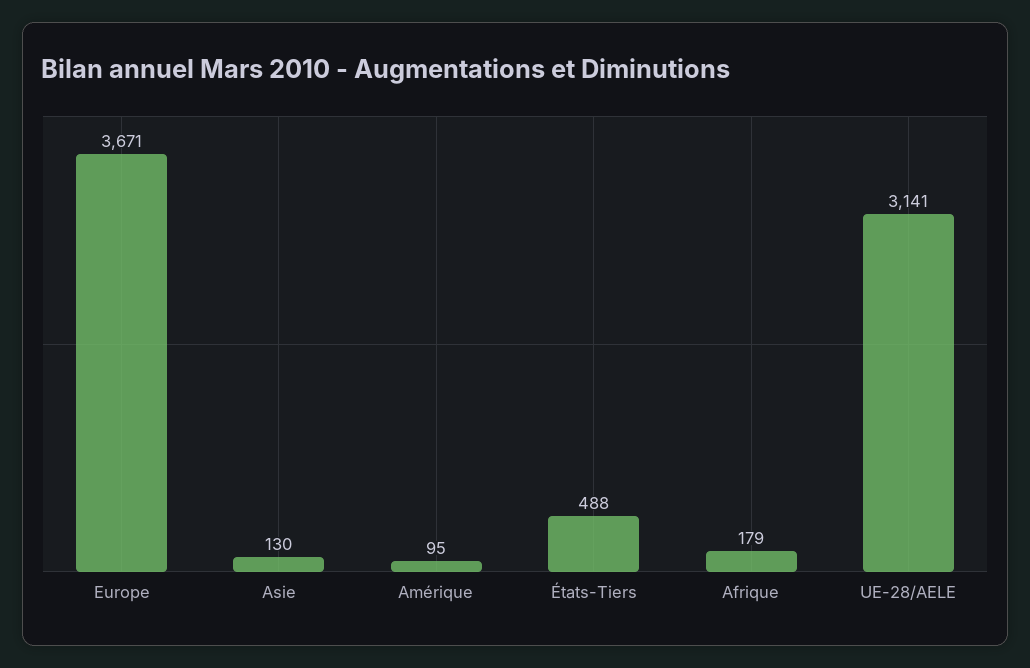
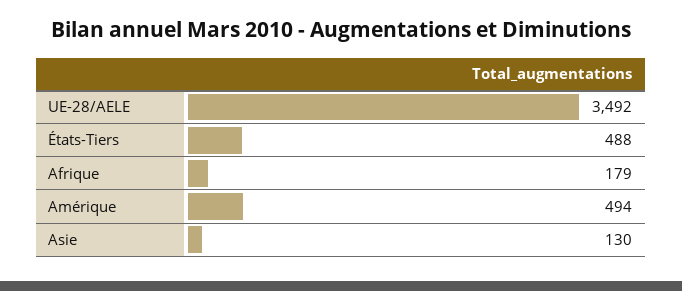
  {
-   "Europe": 3671,
    "Asie": 130,
-   "Amérique": 95,
+   "Amérique": 494,
    "États-Tiers": 488,
    "Afrique": 179,
-   "UE-28/AELE": 3141
+   "UE-28/AELE": 3492
  }

